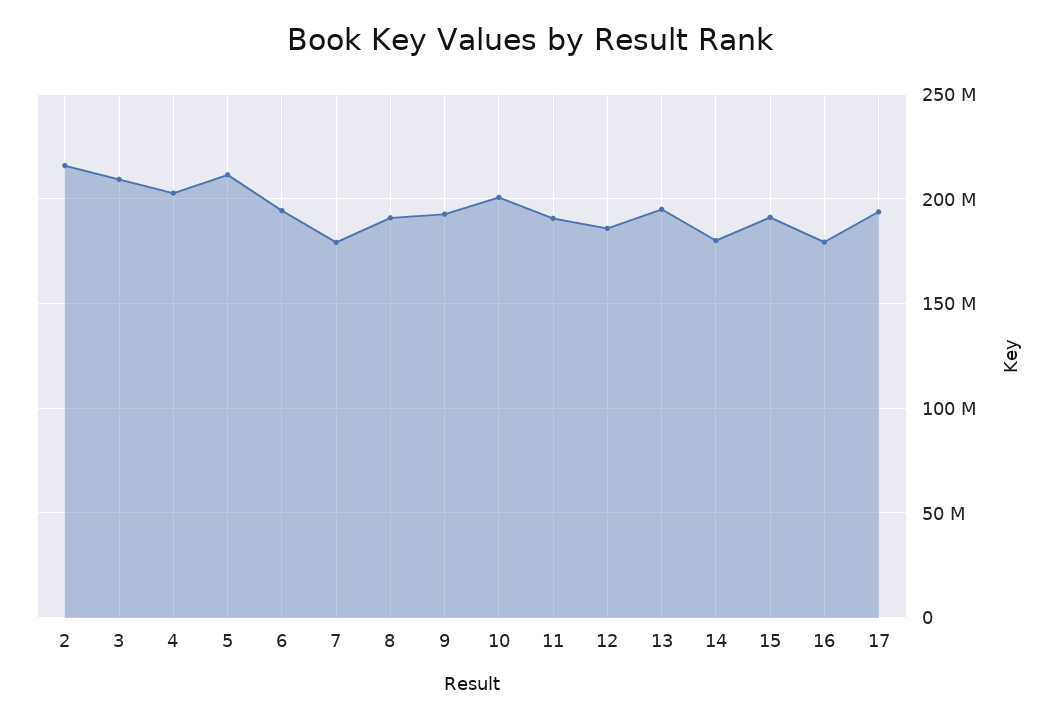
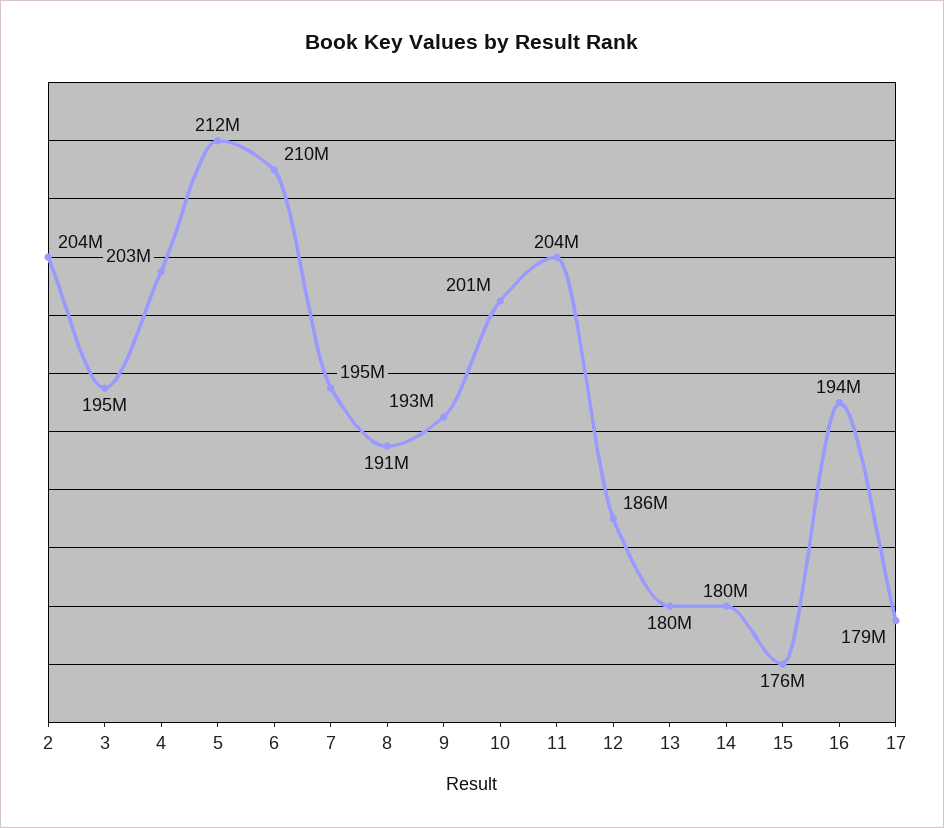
  {
-   "2": 215000000,
+   "2": 204000000,
-   "3": 210000000,
+   "3": 195000000,
    "4": 203000000,
    "5": 212000000,
-   "6": 195000000,
+   "6": 210000000,
-   "7": 180000000,
+   "7": 195000000,
    "8": 191000000,
    "9": 193000000,
    "10": 201000000,
-   "11": 190000000,
+   "11": 204000000,
    "12": 186000000,
-   "13": 195000000,
+   "13": 180000000,
    "14": 180000000,
-   "15": 190000000,
+   "15": 176000000,
-   "16": 180000000,
+   "16": 194000000,
-   "17": 195000000
+   "17": 179000000
  }

